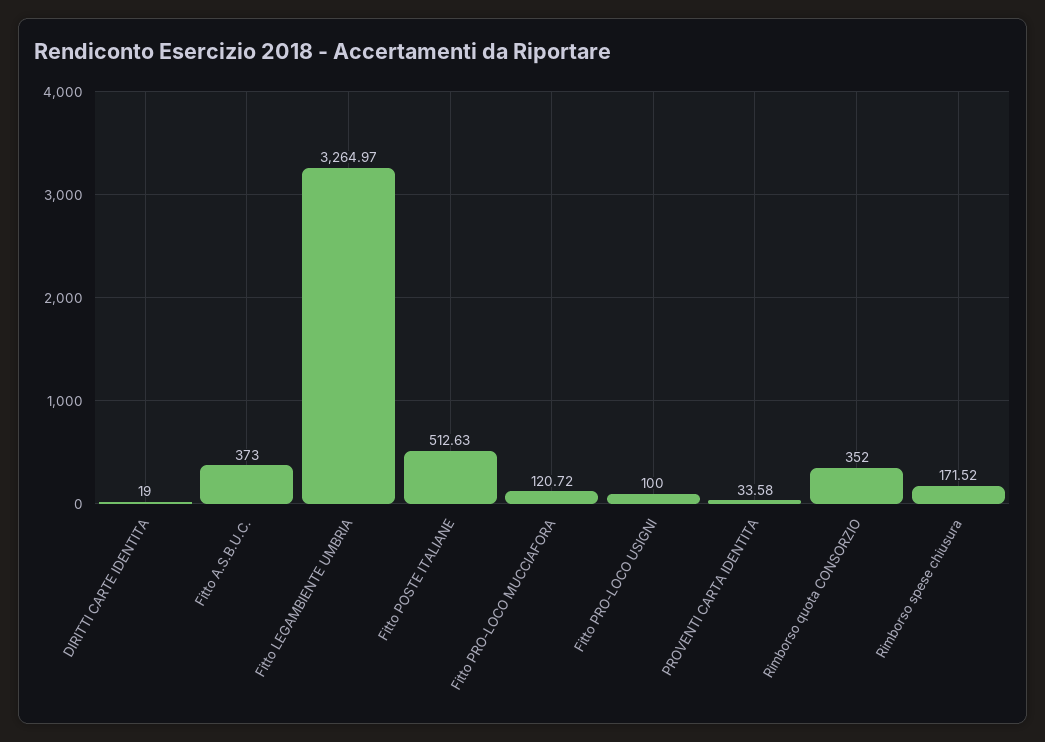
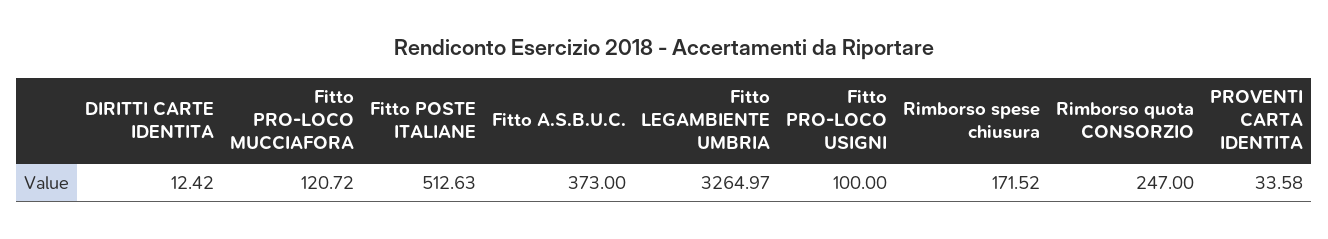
  {
-   "DIRITTI CARTE IDENTITA": 19,
+   "DIRITTI CARTE IDENTITA": 12.42,
    "Fitto A.S.B.U.C.": 373,
    "Fitto LEGAMBIENTE UMBRIA": 3264.97,
    "Fitto POSTE ITALIANE": 512.63,
    "Fitto PRO-LOCO MUCCIAFORA": 120.72,
    "Fitto PRO-LOCO USIGNI": 100,
    "PROVENTI CARTA IDENTITA": 33.58,
-   "Rimborso quota CONSORZIO": 352,
+   "Rimborso quota CONSORZIO": 247,
    "Rimborso spese chiusura": 171.52
  }

